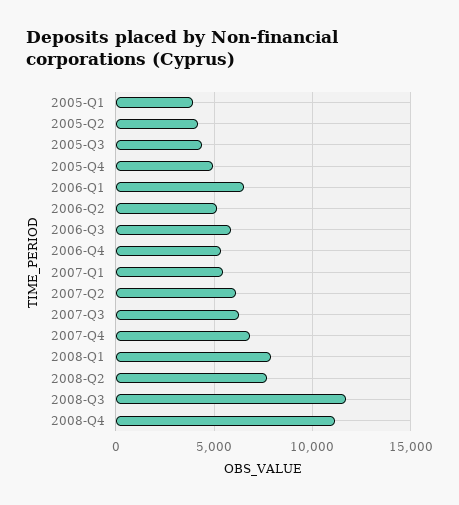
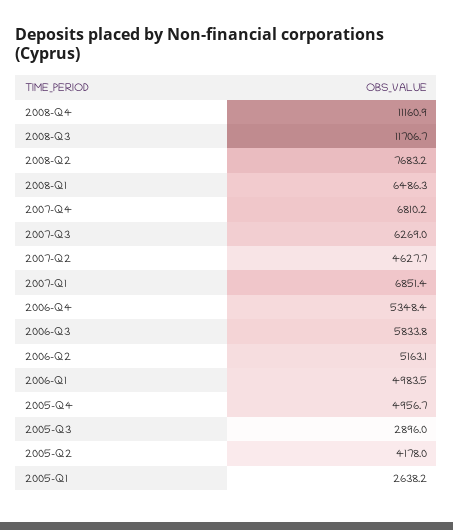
  {
-   "2005-Q1": 4000,
+   "2005-Q1": 2638.2,
    "2005-Q2": 4178,
-   "2005-Q3": 4500,
+   "2005-Q3": 2896,
    "2005-Q4": 4956.7,
-   "2006-Q1": 6500,
+   "2006-Q1": 4983.5,
    "2006-Q2": 5163.1,
    "2006-Q3": 5833.8,
    "2006-Q4": 5348.4,
-   "2007-Q1": 5500,
+   "2007-Q1": 6851.4,
-   "2007-Q2": 6000,
+   "2007-Q2": 4627.7,
    "2007-Q3": 6269,
    "2007-Q4": 6810.2,
-   "2008-Q1": 8000,
+   "2008-Q1": 6486.3,
    "2008-Q2": 7683.2,
    "2008-Q3": 11706.7,
    "2008-Q4": 11160.9
  }

